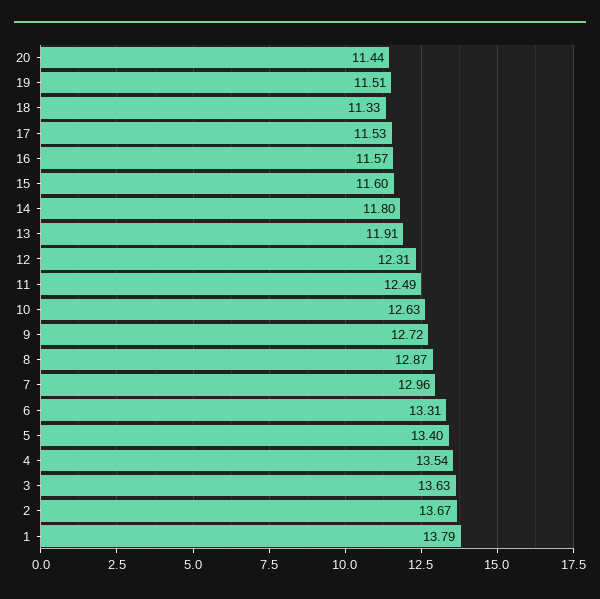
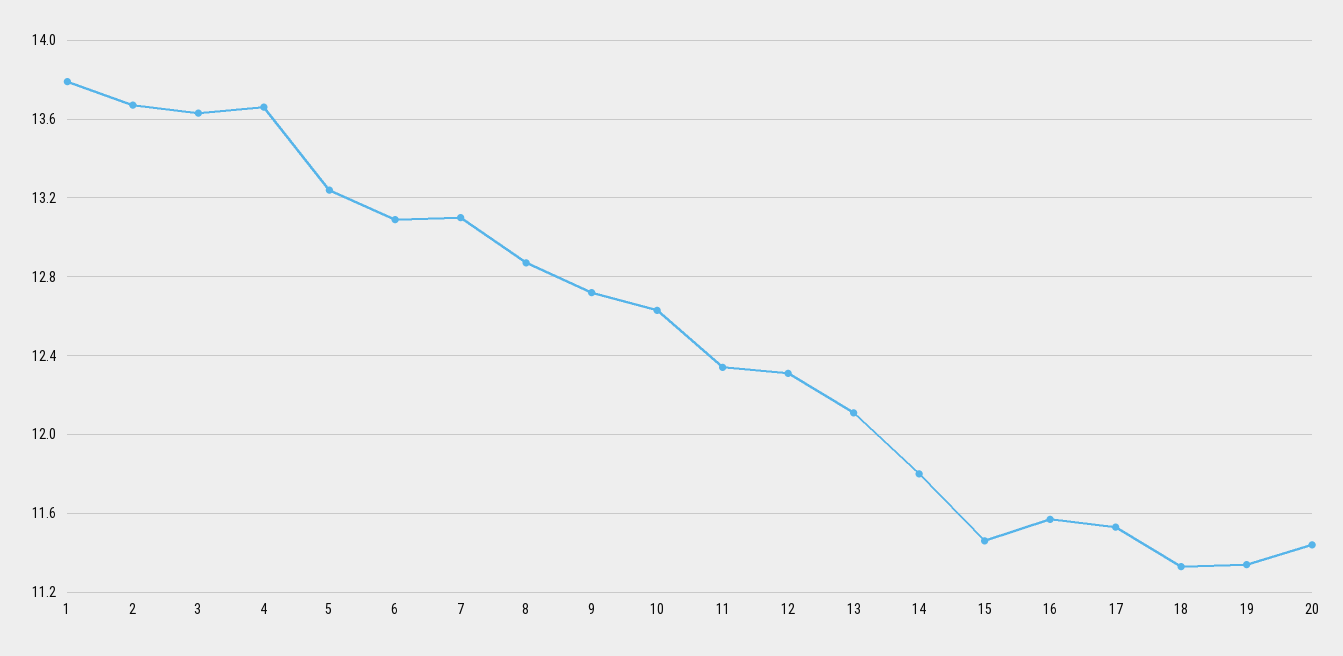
  {
    "20": 11.44,
-   "19": 11.51,
+   "19": 11.35,
    "18": 11.33,
    "17": 11.53,
    "16": 11.57,
-   "15": 11.6,
+   "15": 11.45,
    "14": 11.8,
-   "13": 11.91,
+   "13": 12.1,
    "12": 12.31,
-   "11": 12.49,
+   "11": 12.35,
    "10": 12.63,
    "9": 12.72,
    "8": 12.87,
-   "7": 12.96,
+   "7": 13.1,
-   "6": 13.31,
+   "6": 13.1,
-   "5": 13.4,
+   "5": 13.25,
-   "4": 13.54,
+   "4": 13.65,
    "3": 13.63,
    "2": 13.67,
    "1": 13.79
  }

